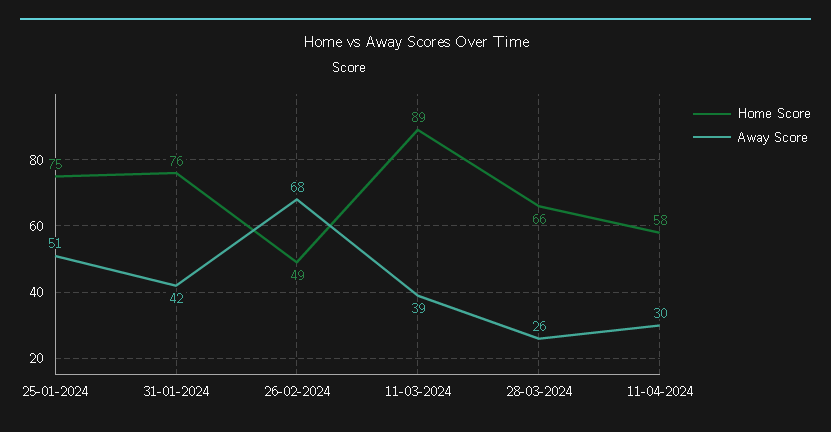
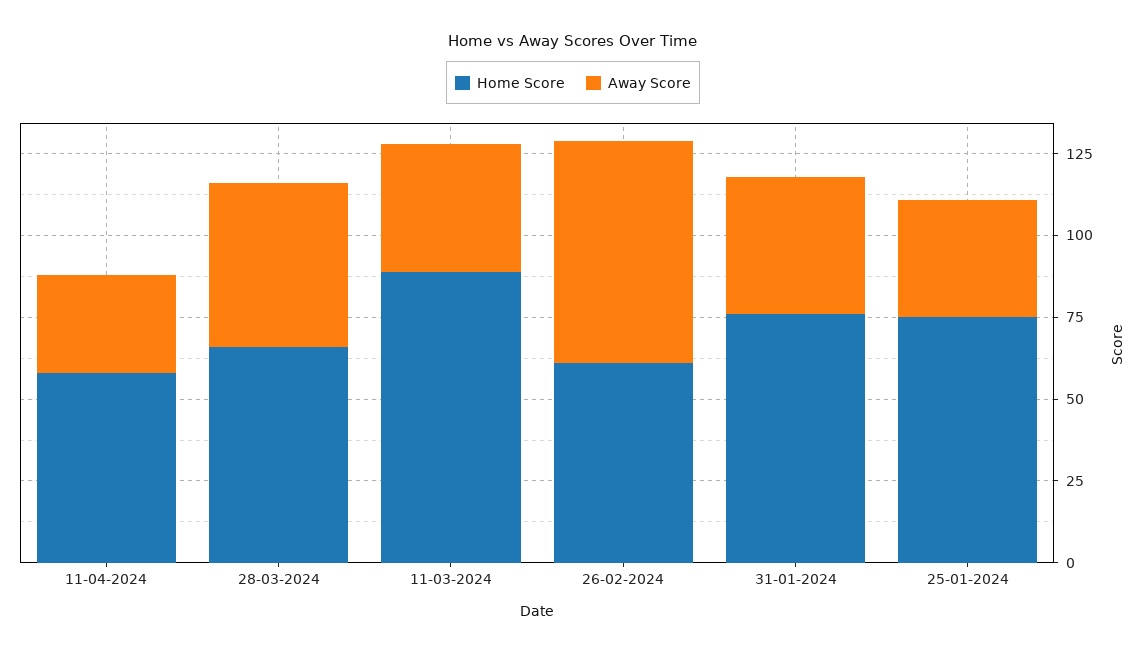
  {
    "Home Score": {
      "25-01-2024": 75,
      "31-01-2024": 76,
-     "26-02-2024": 49,
+     "26-02-2024": 60,
      "11-03-2024": 89,
      "28-03-2024": 66,
      "11-04-2024": 58
    },
    "Away Score": {
-     "25-01-2024": 51,
+     "25-01-2024": 35,
      "31-01-2024": 42,
      "26-02-2024": 68,
      "11-03-2024": 39,
-     "28-03-2024": 26,
+     "28-03-2024": 50,
      "11-04-2024": 30
    }
  }

